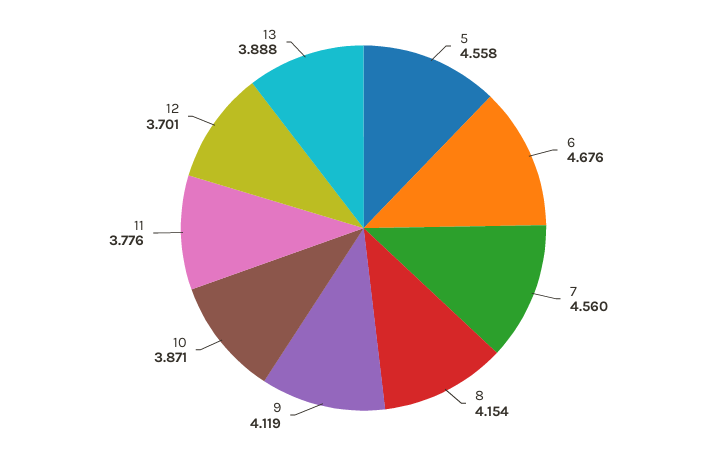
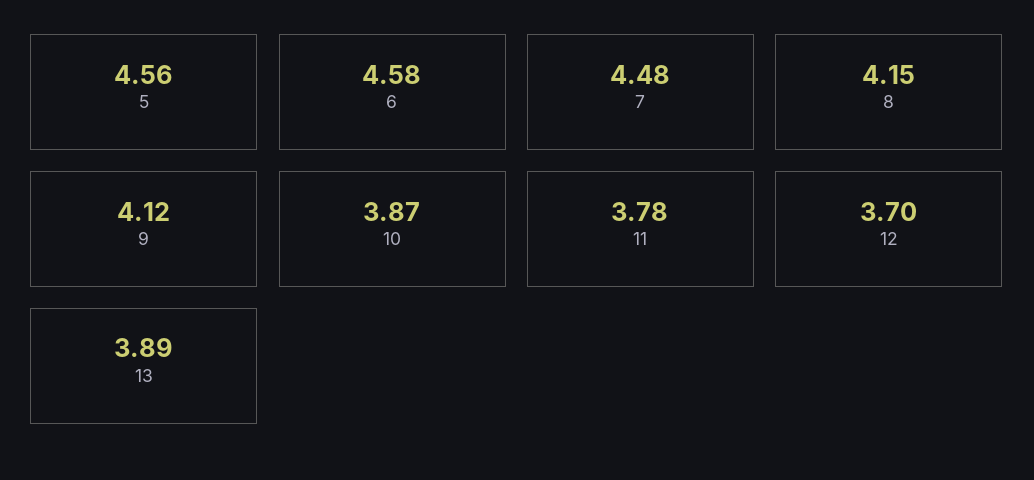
  {
    "5": 4.558,
-   "6": 4.676,
+   "6": 4.58,
-   "7": 4.56,
+   "7": 4.48,
    "8": 4.154,
    "9": 4.119,
    "10": 3.871,
    "11": 3.776,
    "12": 3.701,
    "13": 3.888
  }

